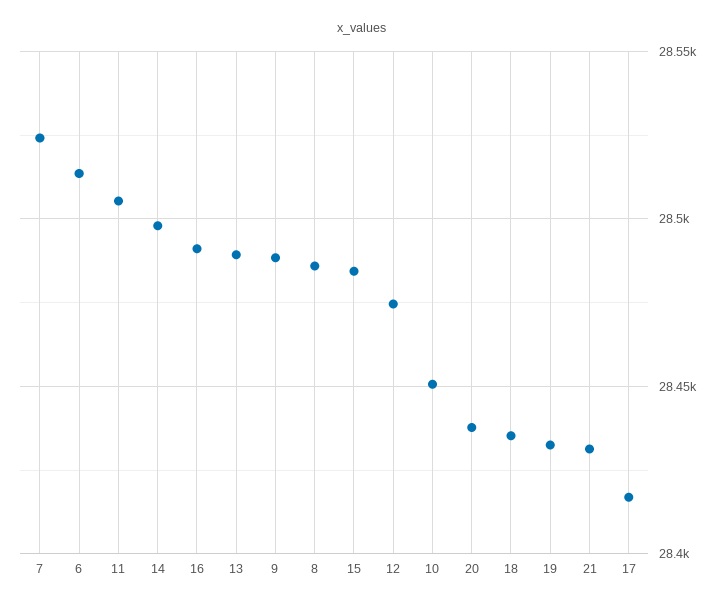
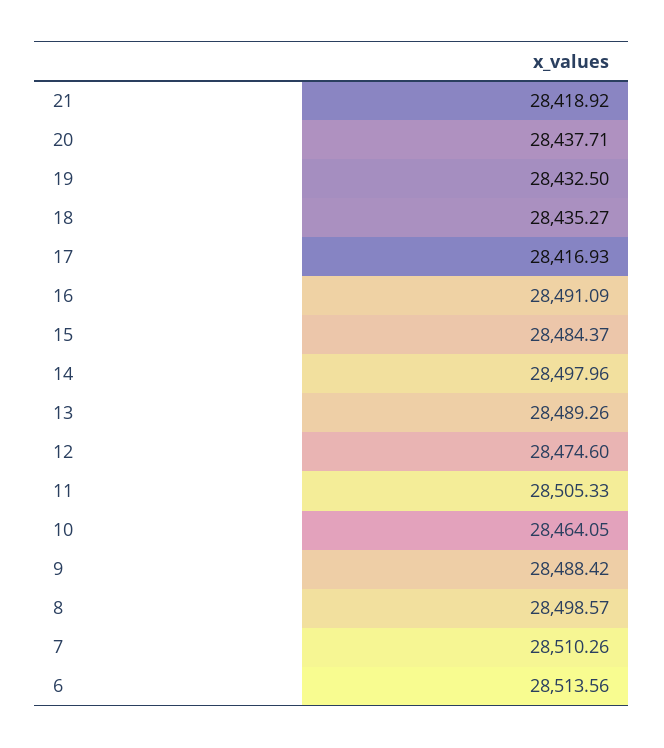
  {
-   "7": 28525,
+   "7": 28510.26,
    "6": 28513.56,
    "11": 28505.33,
    "14": 28497.96,
    "16": 28491.09,
    "13": 28489.26,
    "9": 28488.42,
-   "8": 28485,
+   "8": 28498.57,
    "15": 28484.37,
    "12": 28474.6,
-   "10": 28450,
+   "10": 28464.05,
    "20": 28437.71,
    "18": 28435.27,
    "19": 28432.5,
-   "21": 28430,
+   "21": 28418.92,
    "17": 28416.93
  }

